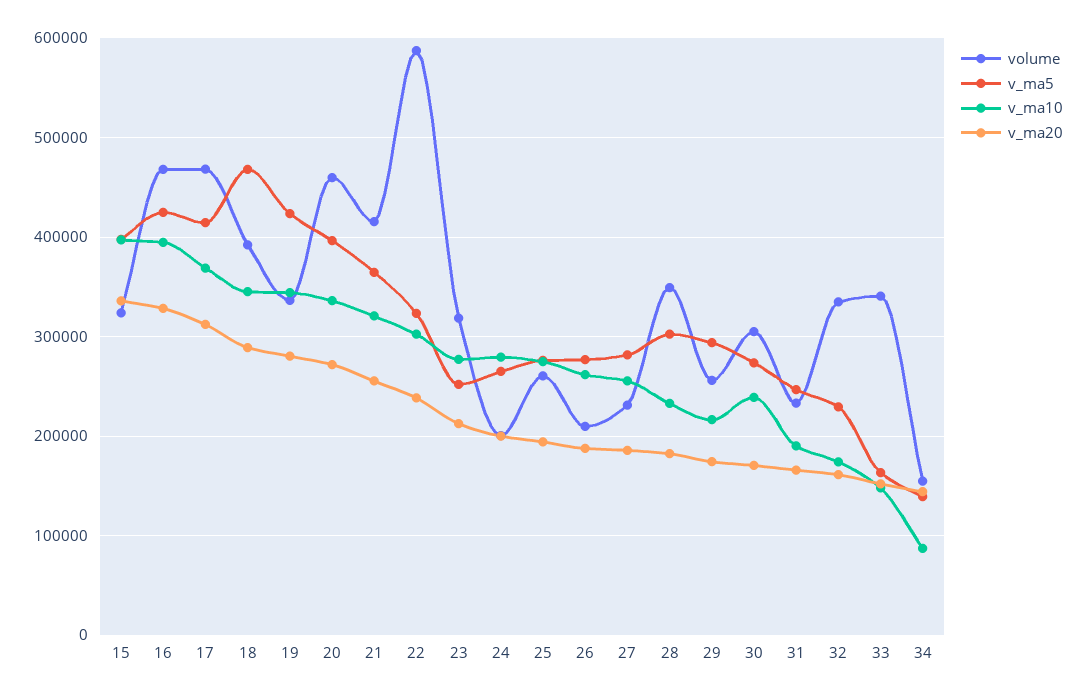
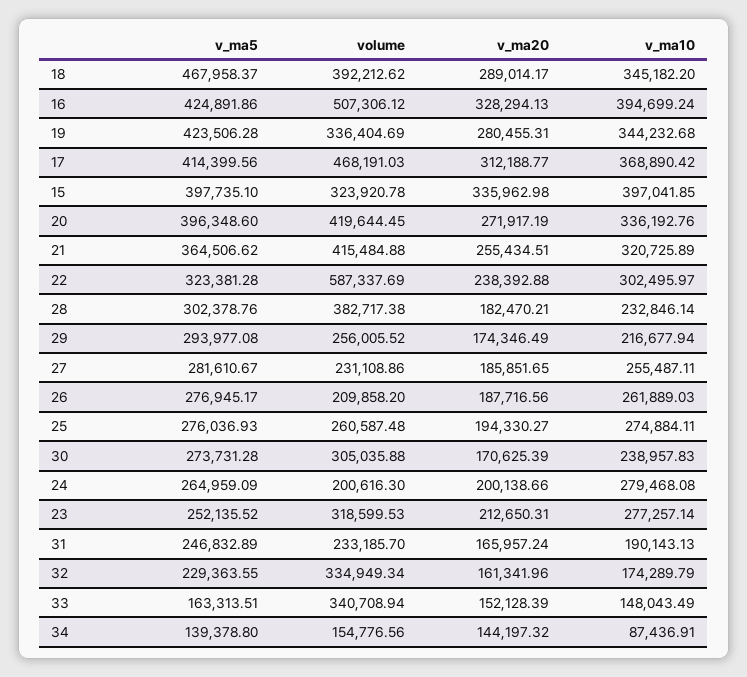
  {
    "volume": {
      "15": 323920.78,
-     "16": 470000,
+     "16": 507306.12,
      "17": 468191.03,
      "18": 392212.62,
      "19": 336404.69,
-     "20": 460000,
+     "20": 419644.45,
      "21": 415484.88,
      "22": 587337.69,
      "23": 318599.53,
      "24": 200616.3,
      "25": 260587.48,
      "26": 209858.2,
      "27": 231108.86,
-     "28": 350000,
+     "28": 382717.38,
      "29": 256005.52,
      "30": 305035.88,
      "31": 233185.7,
      "32": 334949.34,
      "33": 340708.94,
      "34": 154776.56
    },
    "v_ma5": {
      "15": 397735.1,
      "16": 424891.86,
      "17": 414399.56,
      "18": 467958.37,
      "19": 423506.28,
      "20": 396348.6,
      "21": 364506.62,
      "22": 323381.28,
      "23": 252135.52,
      "24": 264959.09,
      "25": 276036.93,
      "26": 276945.17,
      "27": 281610.67,
      "28": 302378.76,
      "29": 293977.08,
      "30": 273731.28,
      "31": 246832.89,
      "32": 229363.55,
      "33": 163313.51,
      "34": 139378.8
    },
    "v_ma10": {
      "15": 397041.85,
      "16": 394699.24,
      "17": 368890.42,
      "18": 345182.2,
      "19": 344232.68,
      "20": 336192.76,
      "21": 320725.89,
      "22": 302495.97,
      "23": 277257.14,
      "24": 279468.08,
      "25": 274884.11,
      "26": 261889.03,
      "27": 255487.11,
      "28": 232846.14,
      "29": 216677.94,
      "30": 238957.83,
      "31": 190143.13,
      "32": 174289.79,
      "33": 148043.49,
      "34": 87436.91
    },
    "v_ma20": {
      "15": 335962.98,
      "16": 328294.13,
      "17": 312188.77,
      "18": 289014.17,
      "19": 280455.31,
      "20": 271917.19,
      "21": 255434.51,
      "22": 238392.88,
      "23": 212650.31,
      "24": 200138.66,
      "25": 194330.27,
      "26": 187716.56,
      "27": 185851.65,
      "28": 182470.21,
      "29": 174346.49,
      "30": 170625.39,
      "31": 165957.24,
      "32": 161341.96,
      "33": 152128.39,
      "34": 144197.32
    }
  }

